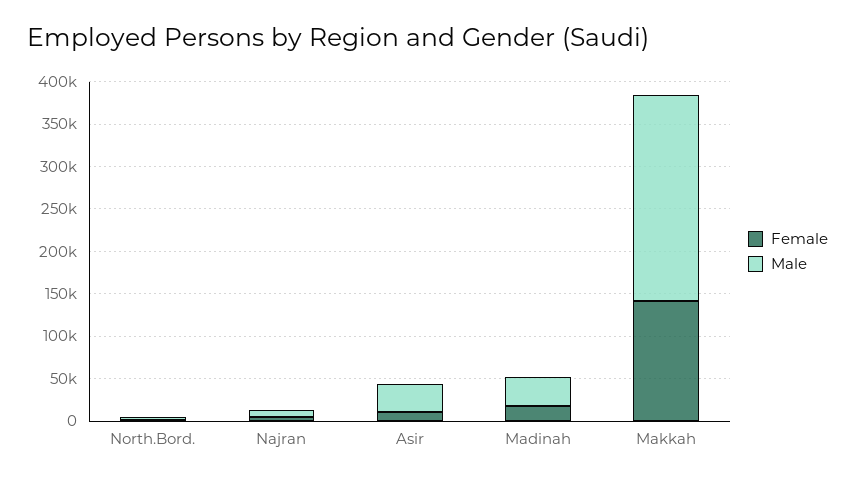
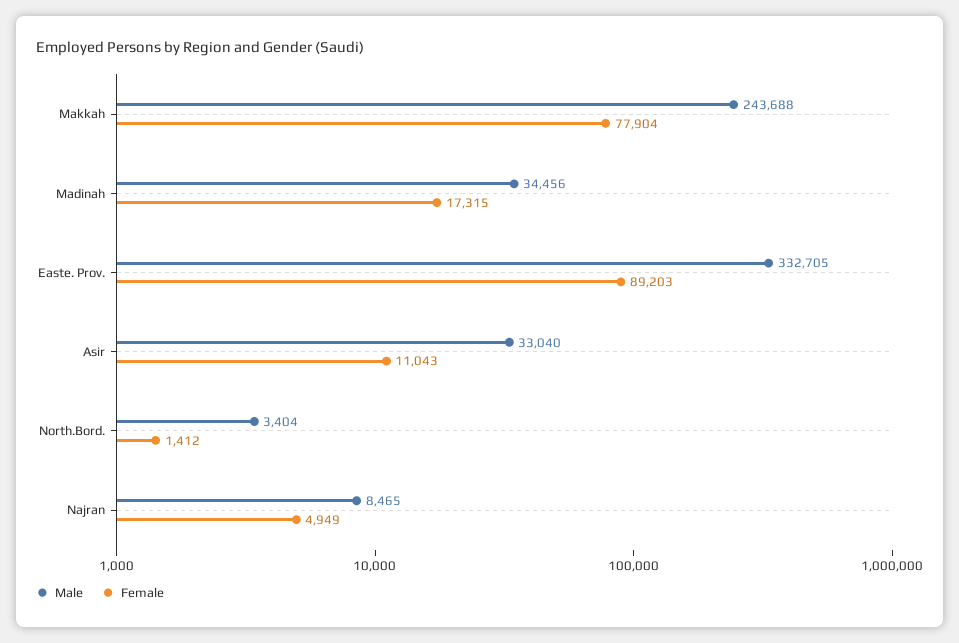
  {
    "Female": {
      "North.Bord.": 1412,
      "Najran": 4949,
      "Asir": 11043,
      "Madinah": 17315,
-     "Makkah": 140000
+     "Makkah": 77904,
+     "Easte. Prov.": 89203
    },
    "Male": {
      "North.Bord.": 3404,
      "Najran": 8465,
      "Asir": 33040,
      "Madinah": 34456,
-     "Makkah": 243688
+     "Makkah": 243688,
+     "Easte. Prov.": 332705
    }
  }

